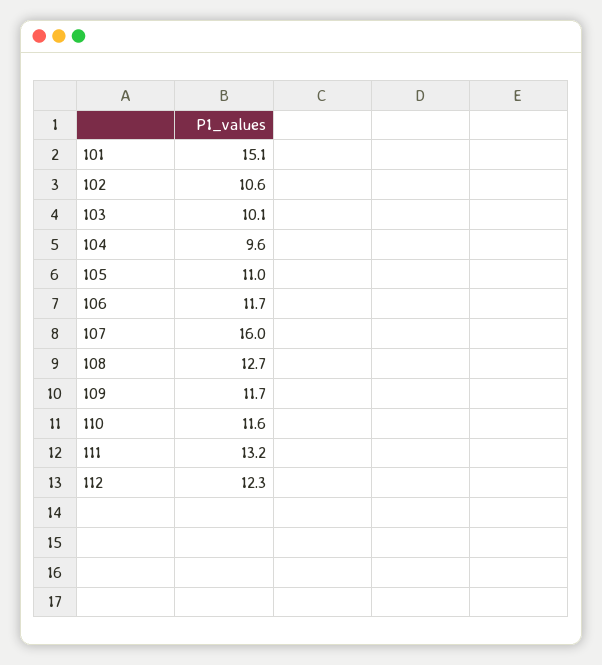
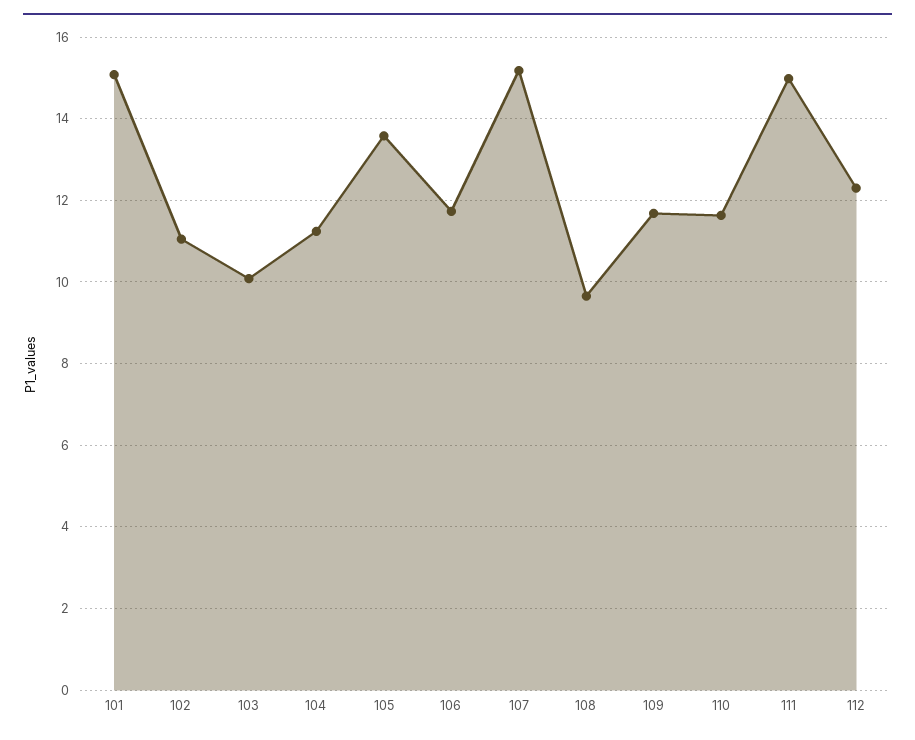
  {
    "101": 15.1,
-   "102": 10.6,
+   "102": 11,
    "103": 10.1,
-   "104": 9.6,
+   "104": 11.2,
-   "105": 11,
+   "105": 13.6,
    "106": 11.7,
-   "107": 16,
+   "107": 15.2,
-   "108": 12.7,
+   "108": 9.6,
    "109": 11.7,
    "110": 11.6,
-   "111": 13.2,
+   "111": 15,
    "112": 12.3
  }

